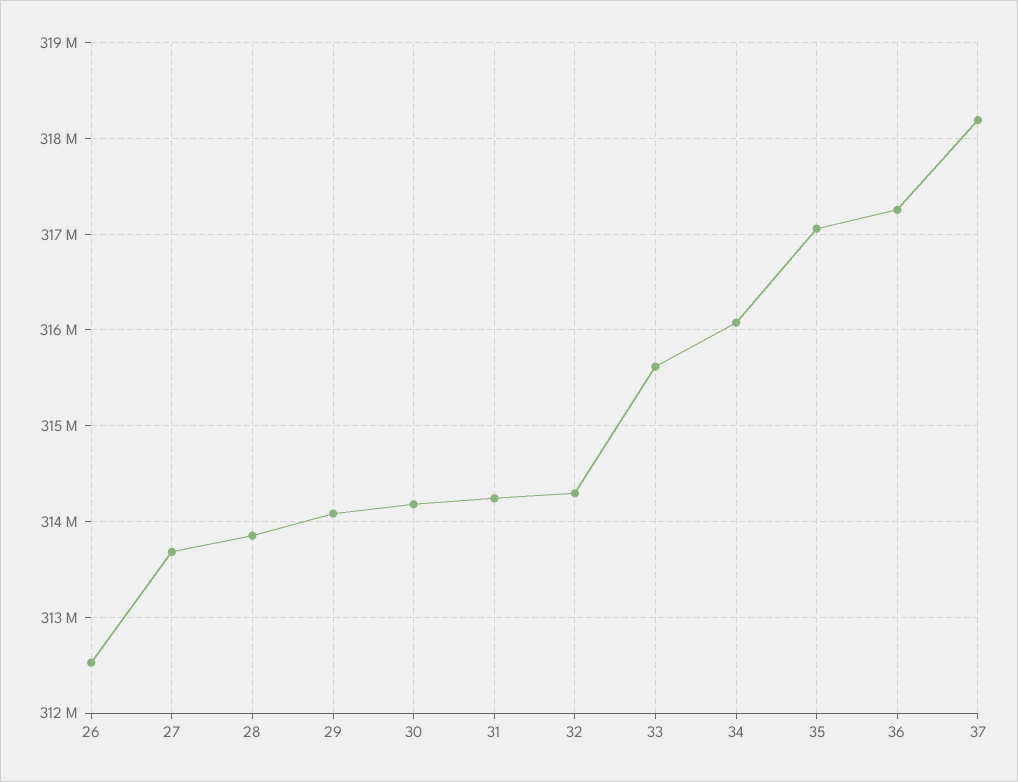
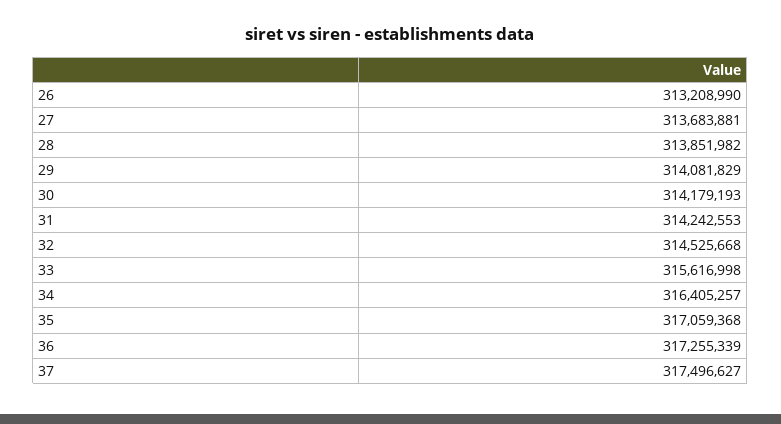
  {
-   "26": 312500000,
+   "26": 313208990,
    "27": 313683881,
    "28": 313851982,
    "29": 314081829,
    "30": 314179193,
    "31": 314242553,
-   "32": 314300000,
+   "32": 314525668,
    "33": 315616998,
-   "34": 316100000,
+   "34": 316405257,
    "35": 317059368,
    "36": 317255339,
-   "37": 318200000
+   "37": 317496627
  }

